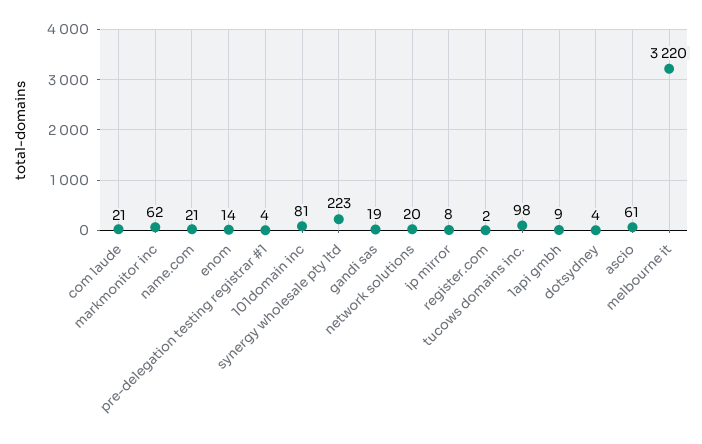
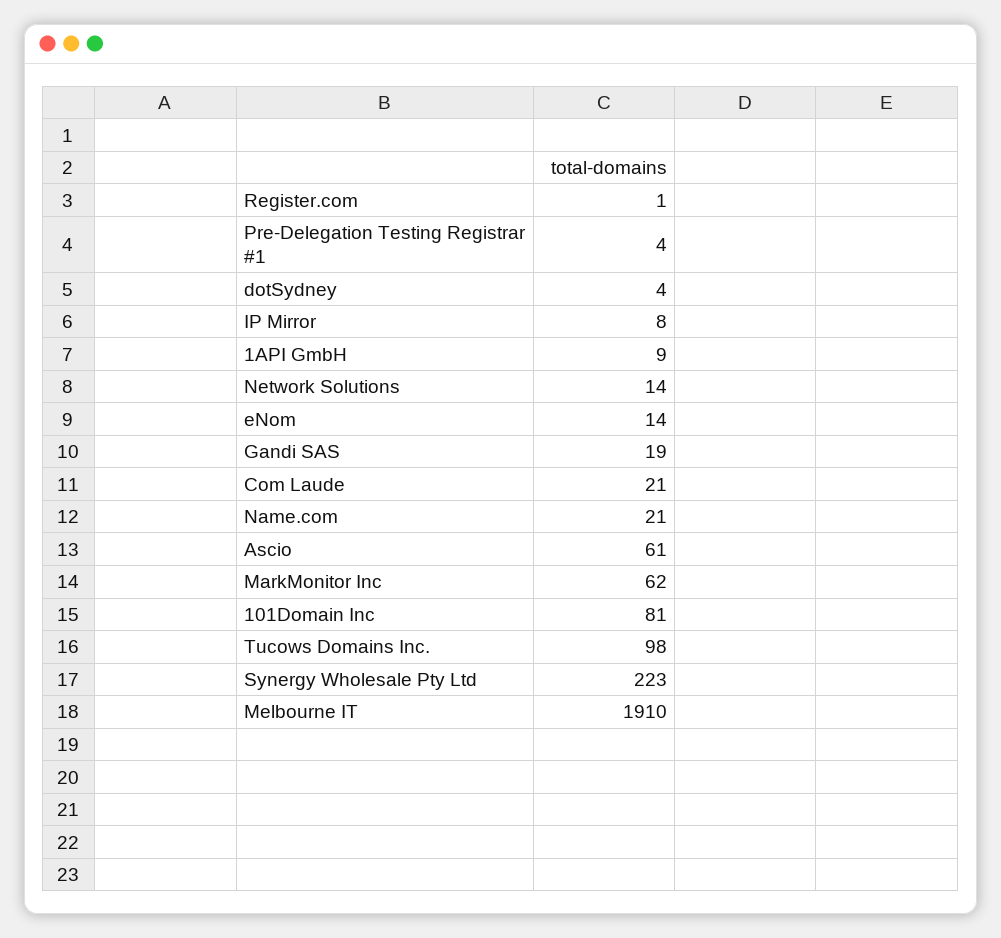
  {
    "com laude": 21,
    "markmonitor inc": 62,
    "name.com": 21,
    "enom": 14,
    "pre-delegation testing registrar #1": 4,
    "101domain inc": 81,
    "synergy wholesale pty ltd": 223,
    "gandi sas": 19,
-   "network solutions": 20,
+   "network solutions": 14,
    "ip mirror": 8,
-   "register.com": 2,
+   "register.com": 1,
    "tucows domains inc.": 98,
    "1api gmbh": 9,
    "dotsydney": 4,
    "ascio": 61,
-   "melbourne it": 3220
+   "melbourne it": 1910
  }

